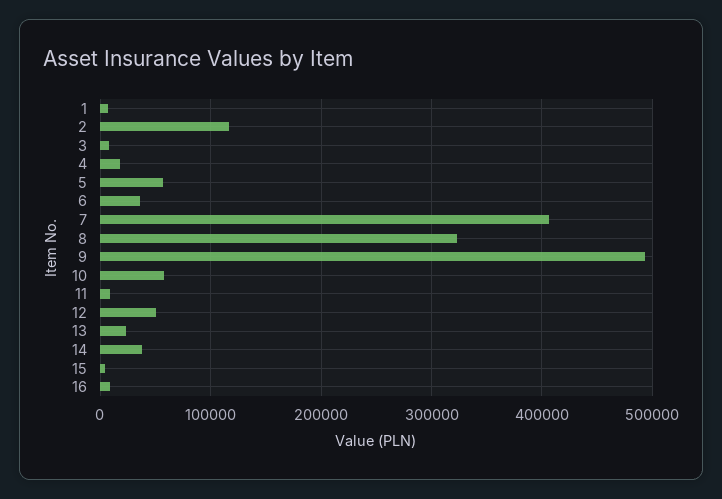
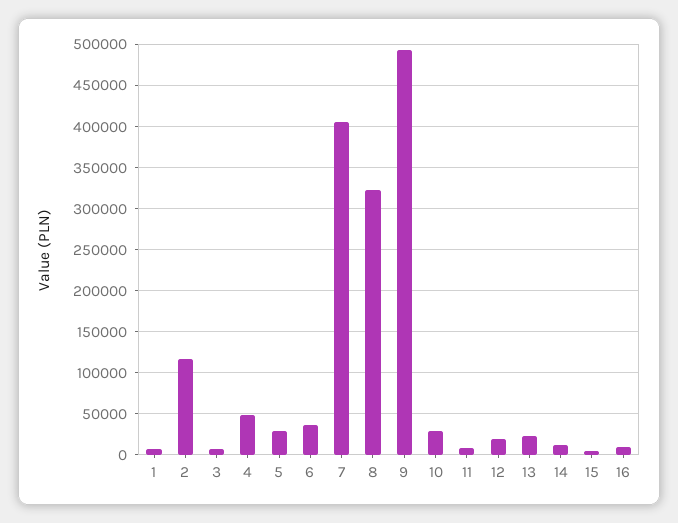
  {
    "1": 10000,
    "2": 120000,
    "3": 10000,
-   "4": 20000,
+   "4": 50000,
-   "5": 60000,
+   "5": 30000,
    "6": 40000,
    "7": 410000,
    "8": 320000,
    "9": 490000,
-   "10": 60000,
+   "10": 30000,
    "11": 10000,
-   "12": 50000,
+   "12": 20000,
    "13": 20000,
-   "14": 40000,
+   "14": 10000,
    "15": 0,
    "16": 10000
  }

